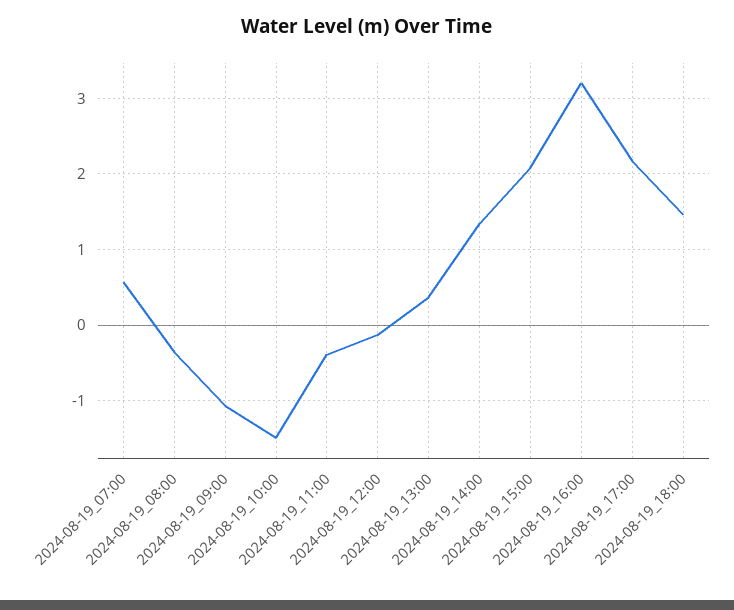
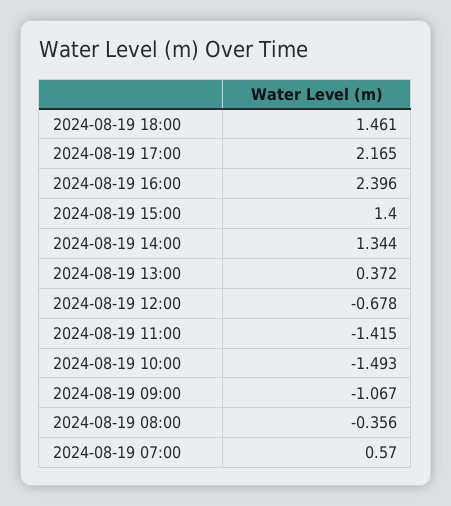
  {
    "2024-08-19_07:00": 0.57,
    "2024-08-19_08:00": -0.356,
    "2024-08-19_09:00": -1.067,
    "2024-08-19_10:00": -1.493,
-   "2024-08-19_11:00": -0.4,
+   "2024-08-19_11:00": -1.415,
-   "2024-08-19_12:00": -0.1,
+   "2024-08-19_12:00": -0.678,
    "2024-08-19_13:00": 0.372,
    "2024-08-19_14:00": 1.344,
-   "2024-08-19_15:00": 2.1,
+   "2024-08-19_15:00": 1.4,
-   "2024-08-19_16:00": 3.2,
+   "2024-08-19_16:00": 2.396,
    "2024-08-19_17:00": 2.165,
    "2024-08-19_18:00": 1.461
  }

